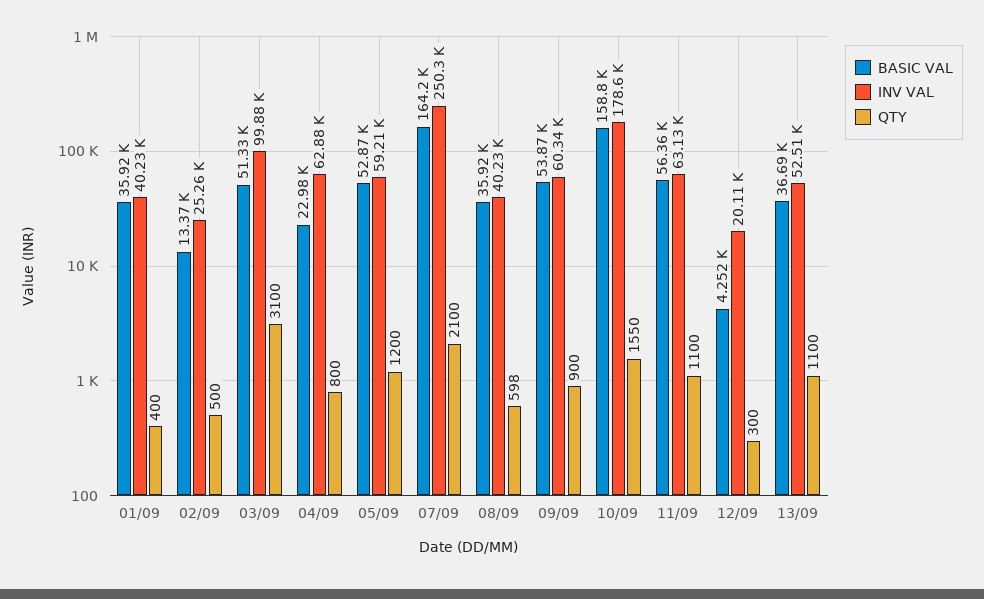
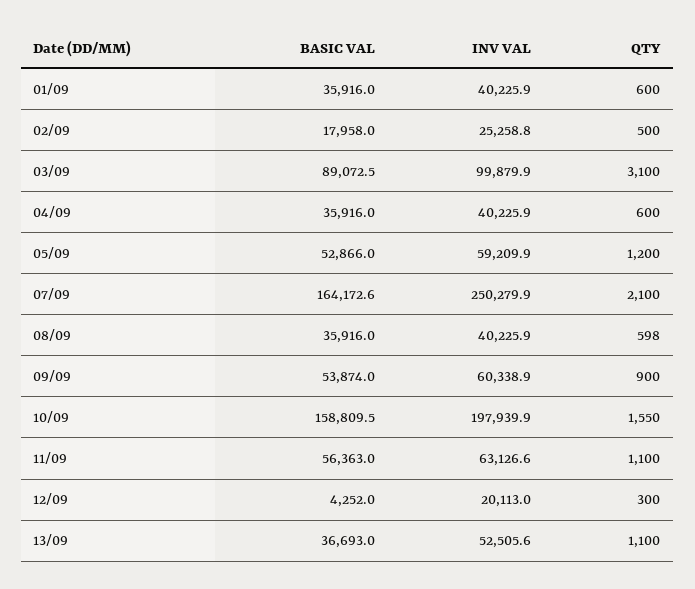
  {
    "BASIC VAL": {
      "01/09": 35916,
-     "02/09": 13370,
+     "02/09": 17958,
-     "03/09": 51330,
+     "03/09": 89072.5,
-     "04/09": 22980,
+     "04/09": 35916,
      "05/09": 52866,
      "07/09": 164172.6,
      "08/09": 35916,
      "09/09": 53874,
      "10/09": 158809.5,
      "11/09": 56363,
      "12/09": 4252,
      "13/09": 36693
    },
    "INV VAL": {
      "01/09": 40225.9,
      "02/09": 25258.8,
      "03/09": 99879.9,
-     "04/09": 62880,
+     "04/09": 40225.9,
      "05/09": 59209.9,
      "07/09": 250279.9,
      "08/09": 40225.9,
      "09/09": 60338.9,
-     "10/09": 178600,
+     "10/09": 197939.9,
      "11/09": 63126.6,
      "12/09": 20113,
      "13/09": 52505.6
    },
    "QTY": {
-     "01/09": 400,
+     "01/09": 600,
      "02/09": 500,
      "03/09": 3100,
-     "04/09": 800,
+     "04/09": 600,
      "05/09": 1200,
      "07/09": 2100,
      "08/09": 598,
      "09/09": 900,
      "10/09": 1550,
      "11/09": 1100,
      "12/09": 300,
      "13/09": 1100
    }
  }

